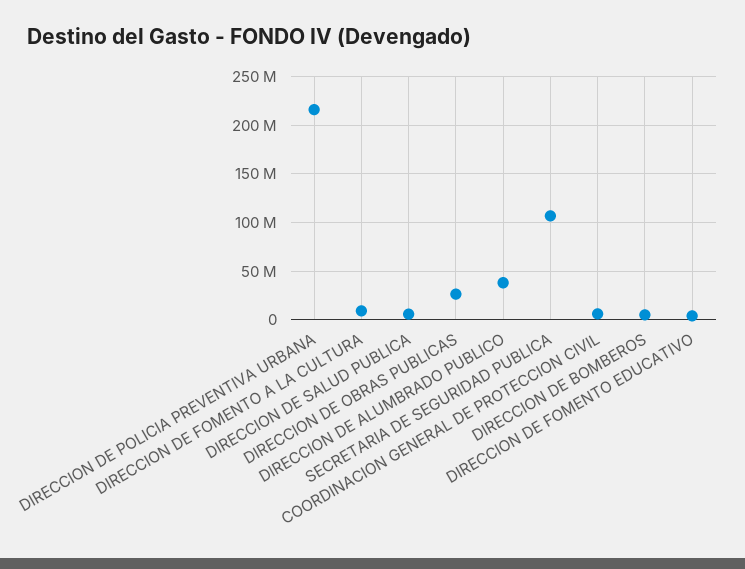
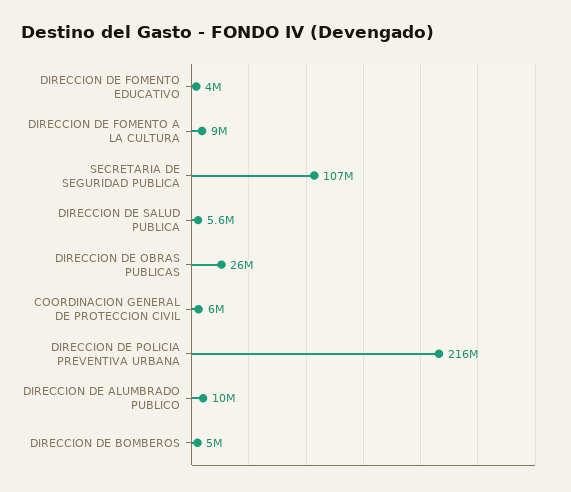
  {
    "DIRECCION DE POLICIA PREVENTIVA URBANA": 216000000,
    "DIRECCION DE FOMENTO A LA CULTURA": 9000000,
    "DIRECCION DE SALUD PUBLICA": 5600000,
    "DIRECCION DE OBRAS PUBLICAS": 26000000,
-   "DIRECCION DE ALUMBRADO PUBLICO": 40000000,
+   "DIRECCION DE ALUMBRADO PUBLICO": 10000000,
    "SECRETARIA DE SEGURIDAD PUBLICA": 107000000,
    "COORDINACION GENERAL DE PROTECCION CIVIL": 6000000,
    "DIRECCION DE BOMBEROS": 5000000,
    "DIRECCION DE FOMENTO EDUCATIVO": 4000000
  }

